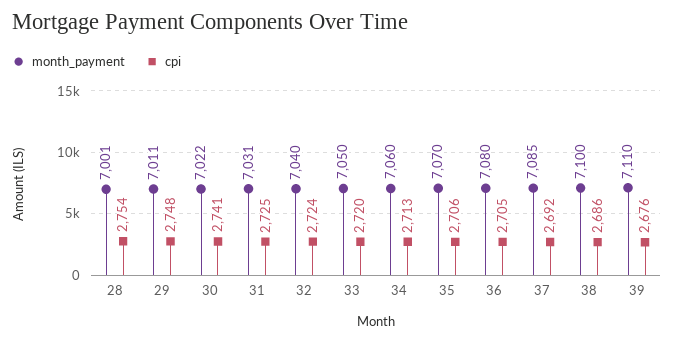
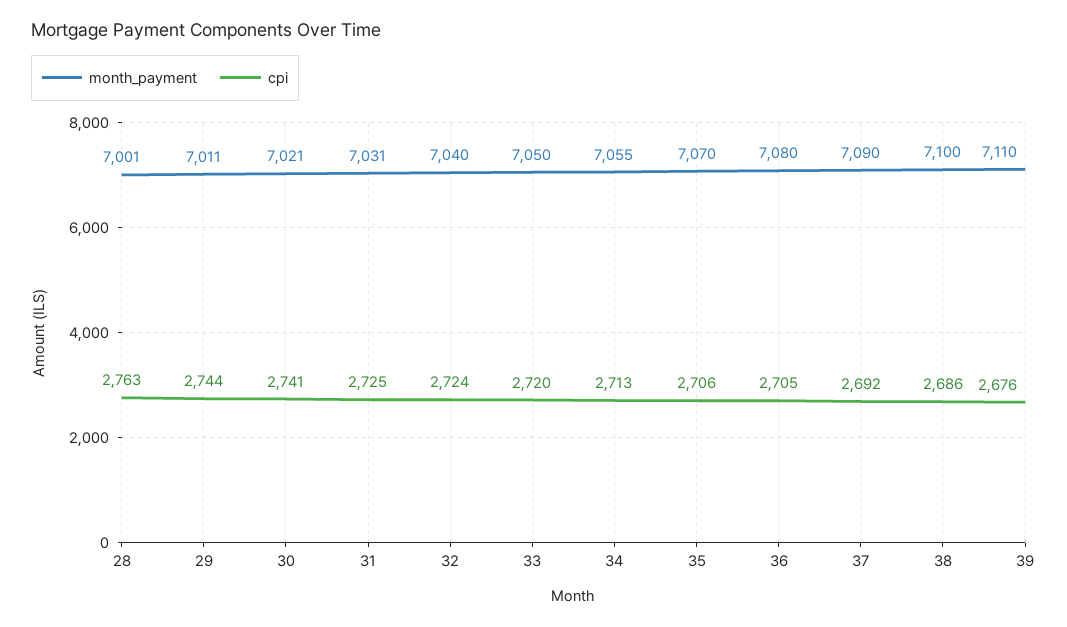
  {
    "month_payment": {
      "28": 7001,
      "29": 7011,
-     "30": 7022,
+     "30": 7021,
      "31": 7031,
      "32": 7040,
      "33": 7050,
-     "34": 7060,
+     "34": 7055,
      "35": 7070,
      "36": 7080,
-     "37": 7085,
+     "37": 7090,
      "38": 7100,
      "39": 7110
    },
    "cpi": {
-     "28": 2754,
+     "28": 2763,
-     "29": 2748,
+     "29": 2744,
      "30": 2741,
      "31": 2725,
      "32": 2724,
      "33": 2720,
      "34": 2713,
      "35": 2706,
      "36": 2705,
      "37": 2692,
      "38": 2686,
      "39": 2676
    }
  }

